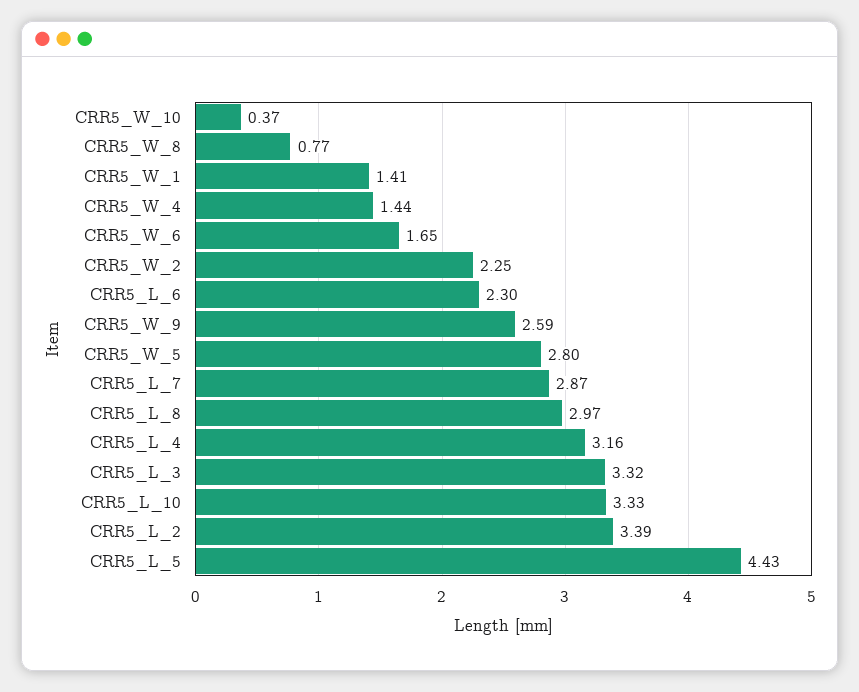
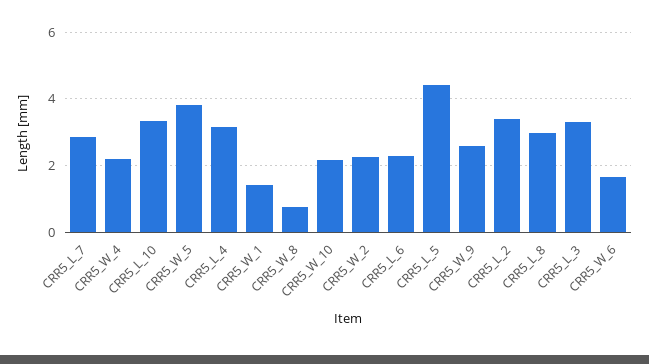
  {
-   "CRR5_W_10": 0.37,
+   "CRR5_W_10": 2.2,
    "CRR5_W_8": 0.77,
    "CRR5_W_1": 1.41,
-   "CRR5_W_4": 1.44,
+   "CRR5_W_4": 2.2,
    "CRR5_W_6": 1.65,
    "CRR5_W_2": 2.25,
    "CRR5_L_6": 2.3,
    "CRR5_W_9": 2.59,
-   "CRR5_W_5": 2.8,
+   "CRR5_W_5": 3.8,
    "CRR5_L_7": 2.87,
    "CRR5_L_8": 2.97,
    "CRR5_L_4": 3.16,
    "CRR5_L_3": 3.32,
    "CRR5_L_10": 3.33,
    "CRR5_L_2": 3.39,
    "CRR5_L_5": 4.43
  }

